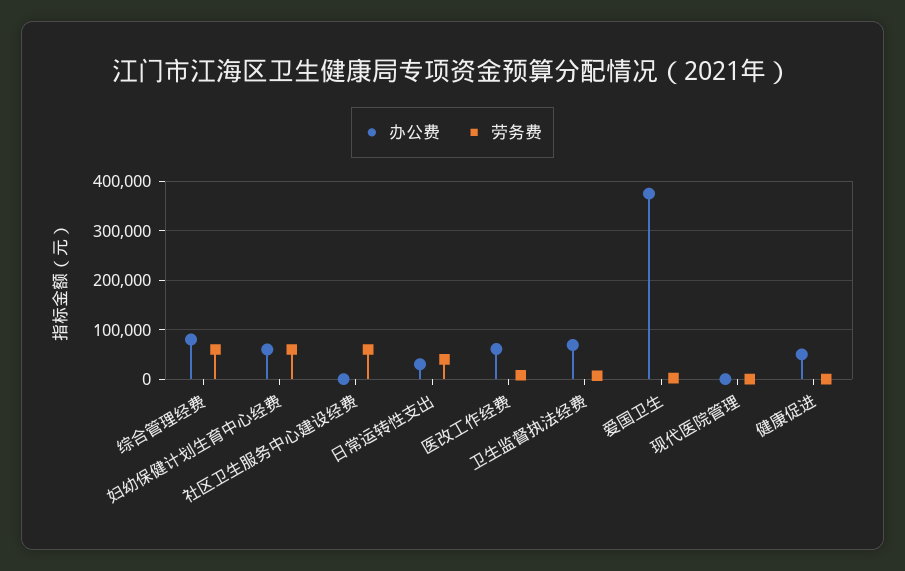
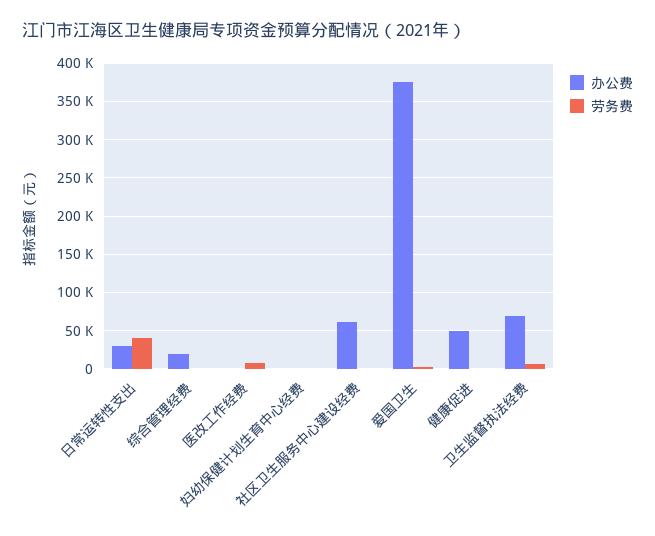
  {
    "办公费": {
-     "综合管理经费": 80000,
+     "综合管理经费": 20000,
-     "妇幼保健计划生育中心经费": 60000,
+     "妇幼保健计划生育中心经费": 0,
-     "社区卫生服务中心建设经费": 0,
+     "社区卫生服务中心建设经费": 60000,
      "日常运转性支出": 30000,
-     "医改工作经费": 60000,
+     "医改工作经费": 0,
      "卫生监督执法经费": 70000,
      "爱国卫生": 380000,
-     "现代医院管理": 0,
      "健康促进": 50000
    },
    "劳务费": {
-     "综合管理经费": 60000,
+     "综合管理经费": 0,
-     "妇幼保健计划生育中心经费": 60000,
+     "妇幼保健计划生育中心经费": 0,
-     "社区卫生服务中心建设经费": 60000,
+     "社区卫生服务中心建设经费": 0,
      "日常运转性支出": 40000,
      "医改工作经费": 10000,
      "卫生监督执法经费": 10000,
      "爱国卫生": 0,
-     "现代医院管理": 0,
      "健康促进": 0
    }
  }

